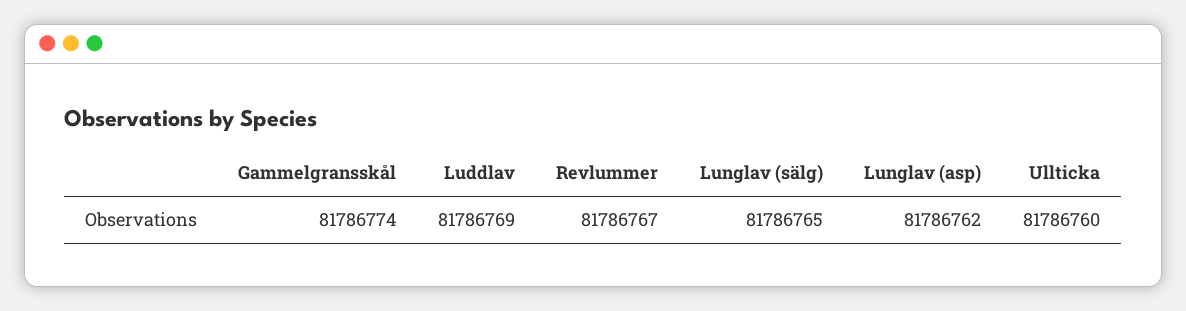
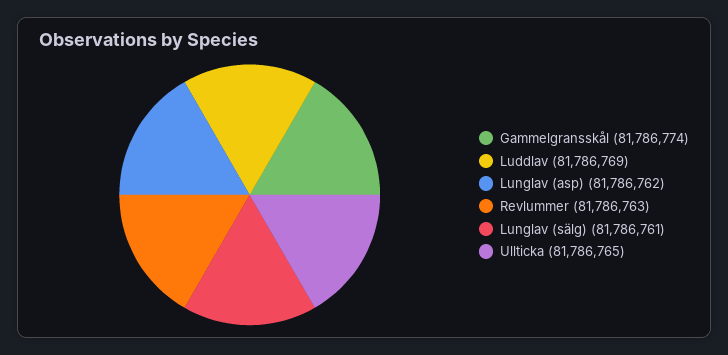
  {
    "Gammelgransskål": 81786774,
    "Luddlav": 81786769,
-   "Revlummer": 81786767,
+   "Revlummer": 81786763,
-   "Lunglav (sälg)": 81786765,
+   "Lunglav (sälg)": 81786761,
    "Lunglav (asp)": 81786762,
-   "Ullticka": 81786760
+   "Ullticka": 81786765
  }

